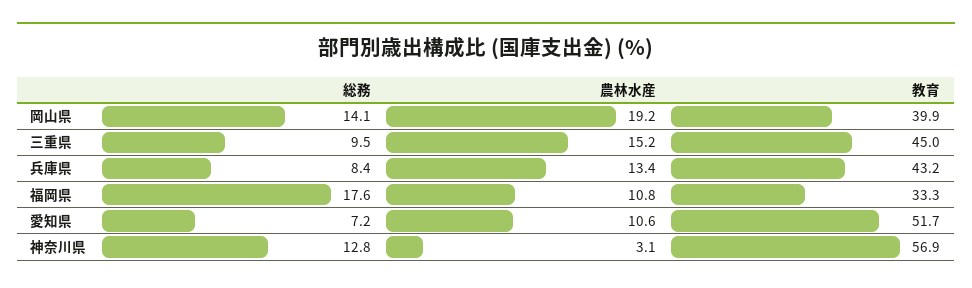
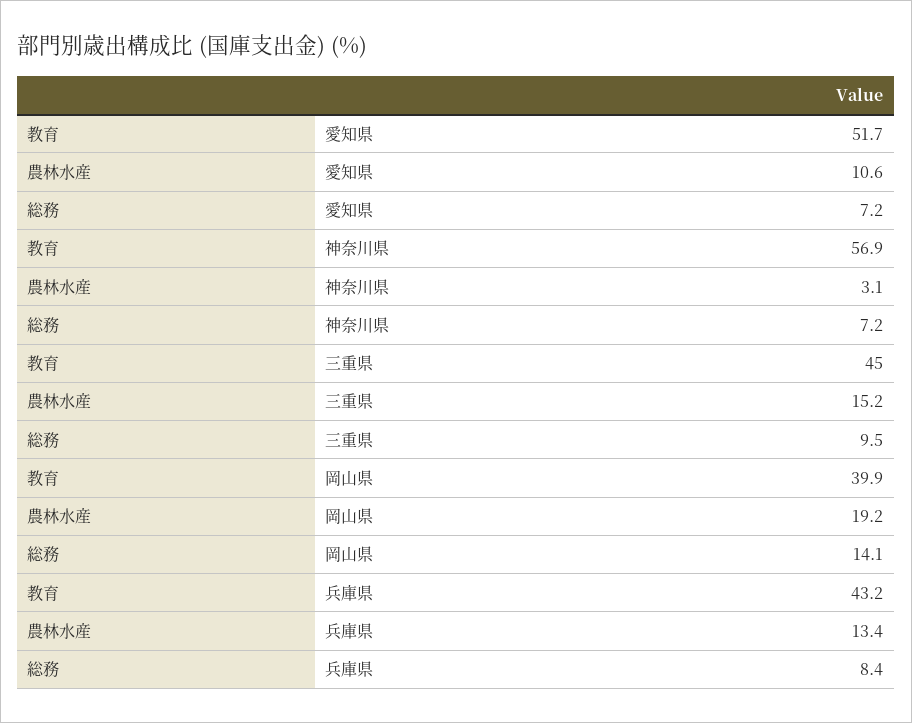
  {
    "総務": {
      "岡山県": 14.1,
      "三重県": 9.5,
      "兵庫県": 8.4,
-     "福岡県": 17.6,
      "愛知県": 7.2,
-     "神奈川県": 12.8
+     "神奈川県": 7.2
    },
    "農林水産": {
      "岡山県": 19.2,
      "三重県": 15.2,
      "兵庫県": 13.4,
-     "福岡県": 10.8,
      "愛知県": 10.6,
      "神奈川県": 3.1
    },
    "教育": {
      "岡山県": 39.9,
      "三重県": 45,
      "兵庫県": 43.2,
-     "福岡県": 33.3,
      "愛知県": 51.7,
      "神奈川県": 56.9
    }
  }

